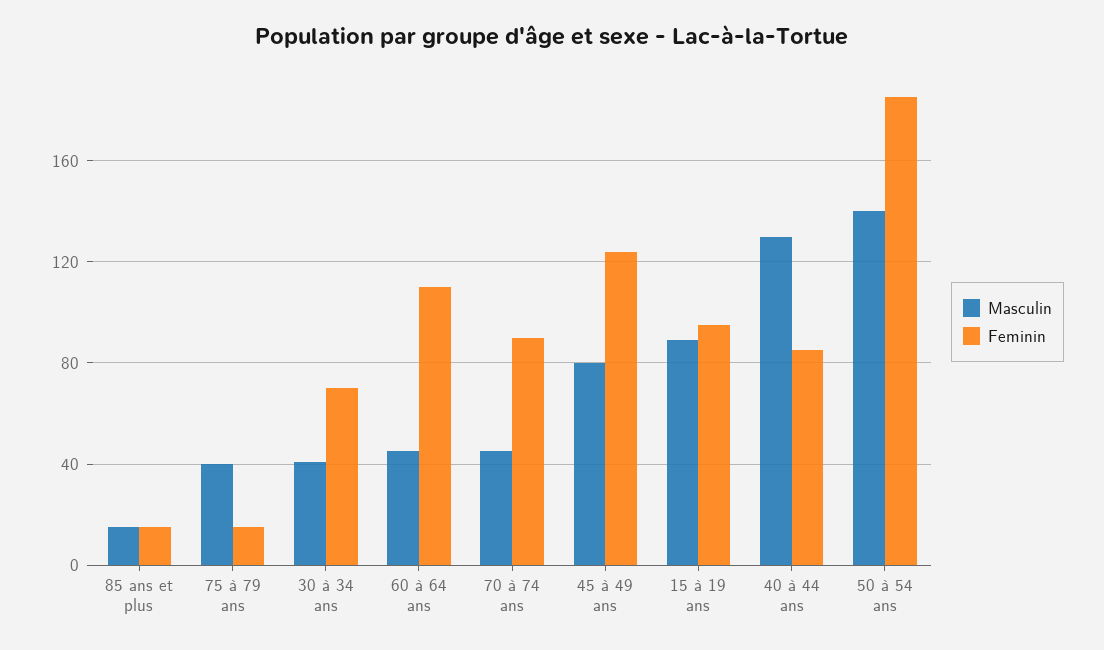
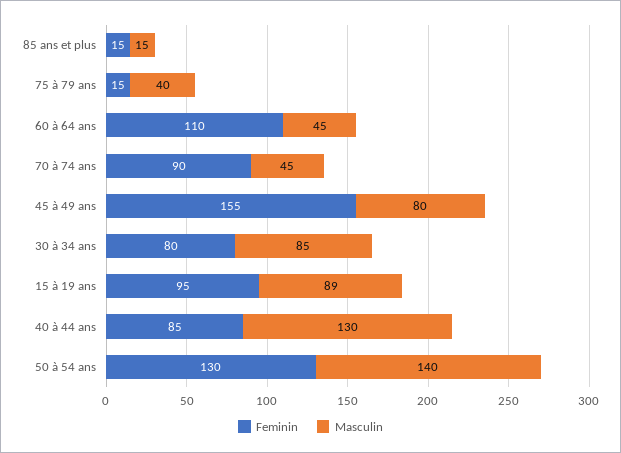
  {
    "Masculin": {
      "85 ans et plus": 15,
      "75 à 79 ans": 40,
-     "30 à 34 ans": 40,
+     "30 à 34 ans": 85,
      "60 à 64 ans": 45,
      "70 à 74 ans": 45,
      "45 à 49 ans": 80,
      "15 à 19 ans": 89,
      "40 à 44 ans": 130,
      "50 à 54 ans": 140
    },
    "Feminin": {
      "85 ans et plus": 15,
      "75 à 79 ans": 15,
-     "30 à 34 ans": 70,
+     "30 à 34 ans": 80,
      "60 à 64 ans": 110,
      "70 à 74 ans": 90,
-     "45 à 49 ans": 125,
+     "45 à 49 ans": 155,
      "15 à 19 ans": 95,
      "40 à 44 ans": 85,
-     "50 à 54 ans": 185
+     "50 à 54 ans": 130
    }
  }

